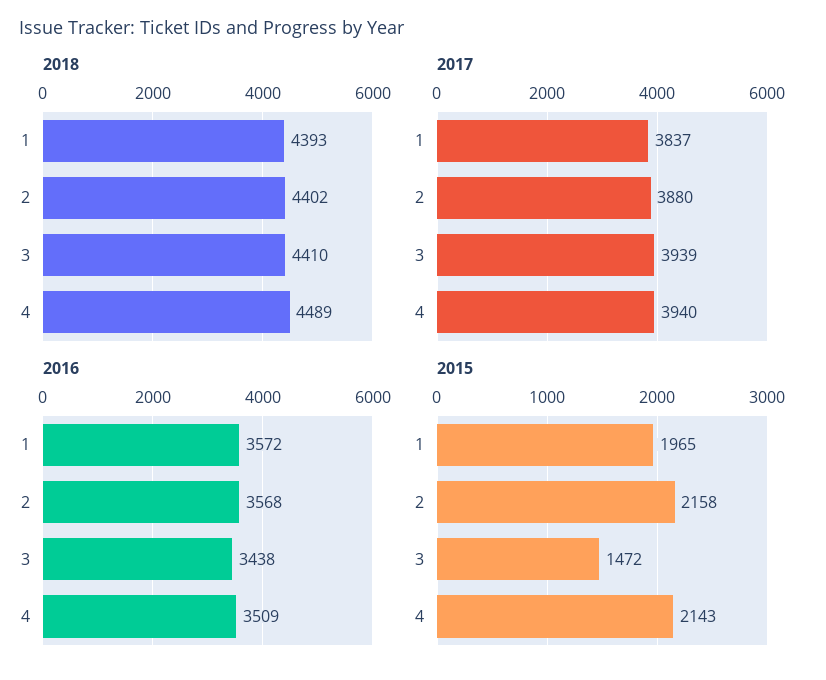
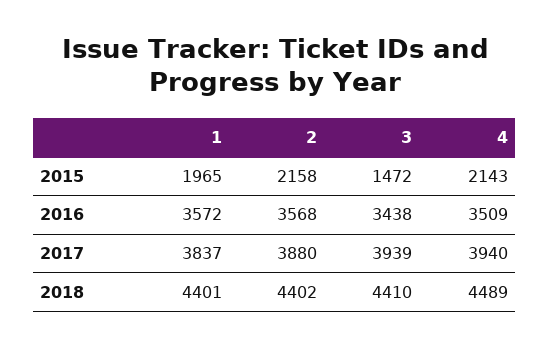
  {
    "2018": {
-     "1": 4393,
+     "1": 4401,
      "2": 4402,
      "3": 4410,
      "4": 4489
    },
    "2017": {
      "1": 3837,
      "2": 3880,
      "3": 3939,
      "4": 3940
    },
    "2016": {
      "1": 3572,
      "2": 3568,
      "3": 3438,
      "4": 3509
    },
    "2015": {
      "1": 1965,
      "2": 2158,
      "3": 1472,
      "4": 2143
    }
  }

